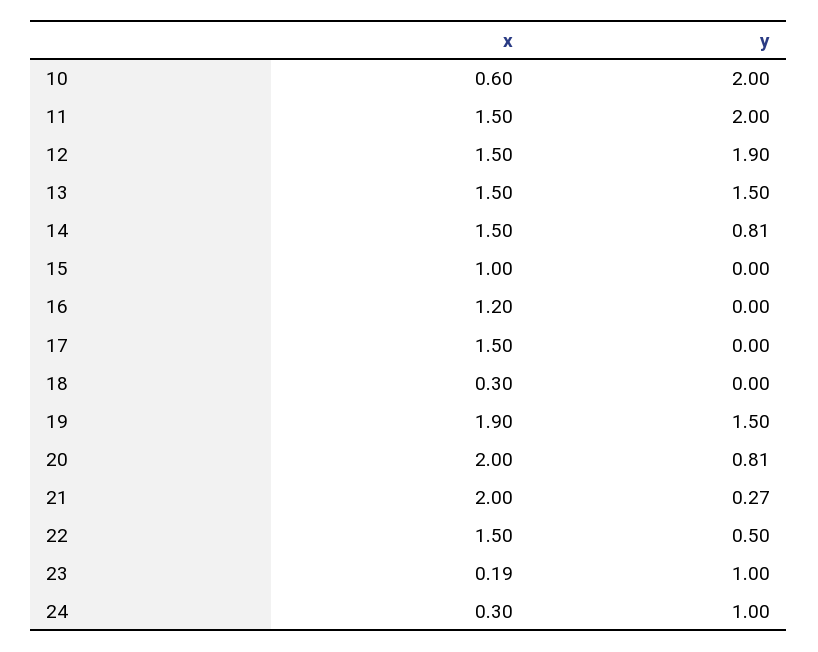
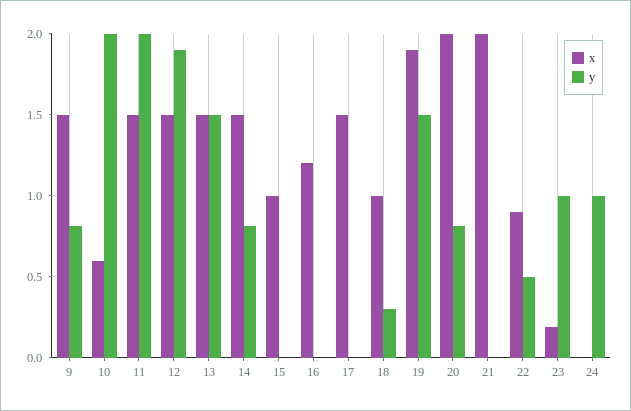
  {
    "x": {
      "10": 0.6,
      "11": 1.5,
      "12": 1.5,
      "13": 1.5,
      "14": 1.5,
      "15": 1,
      "16": 1.2,
      "17": 1.5,
-     "18": 0.3,
+     "18": 1,
      "19": 1.9,
      "20": 2,
      "21": 2,
-     "22": 1.5,
+     "22": 0.9,
      "23": 0.19,
-     "24": 0.3
+     "24": 0,
+     "9": 1.5
    },
    "y": {
      "10": 2,
      "11": 2,
      "12": 1.9,
      "13": 1.5,
      "14": 0.81,
      "15": 0,
      "16": 0,
      "17": 0,
-     "18": 0,
+     "18": 0.3,
      "19": 1.5,
      "20": 0.81,
-     "21": 0.27,
+     "21": 0,
      "22": 0.5,
      "23": 1,
-     "24": 1
+     "24": 1,
+     "9": 0.8
    }
  }

